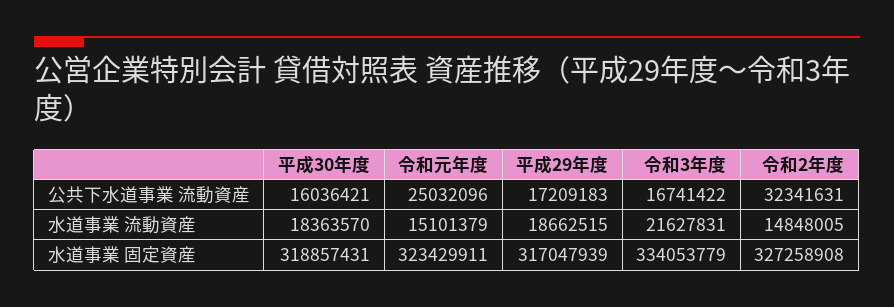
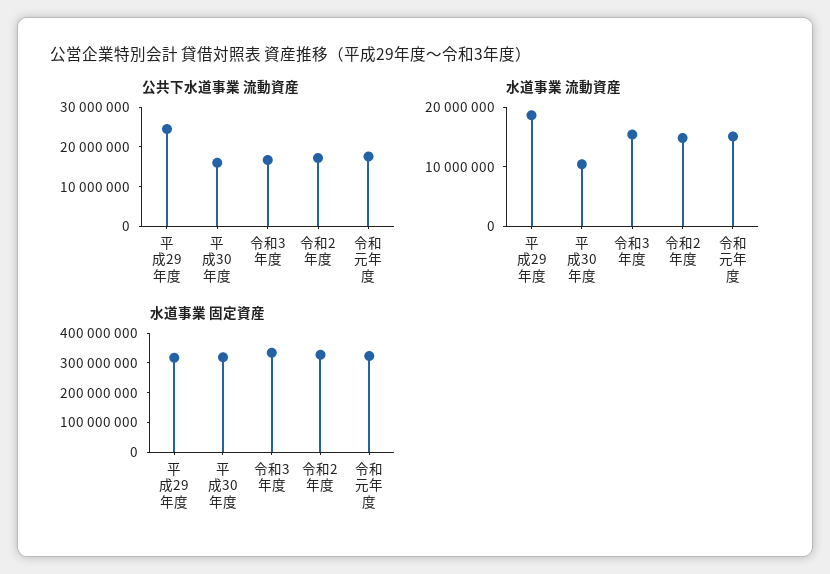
  {
    "公共下水道事業 流動資産": {
      "平成30年度": 16036421,
-     "令和元年度": 25032096,
+     "令和元年度": 17500000,
-     "平成29年度": 17209183,
+     "平成29年度": 25000000,
      "令和3年度": 16741422,
-     "令和2年度": 32341631
+     "令和2年度": 17500000
    },
    "水道事業 流動資産": {
-     "平成30年度": 18363570,
+     "平成30年度": 10000000,
      "令和元年度": 15101379,
      "平成29年度": 18662515,
-     "令和3年度": 21627831,
+     "令和3年度": 16000000,
      "令和2年度": 14848005
    },
    "水道事業 固定資産": {
      "平成30年度": 318857431,
      "令和元年度": 323429911,
      "平成29年度": 317047939,
      "令和3年度": 334053779,
      "令和2年度": 327258908
    }
  }

